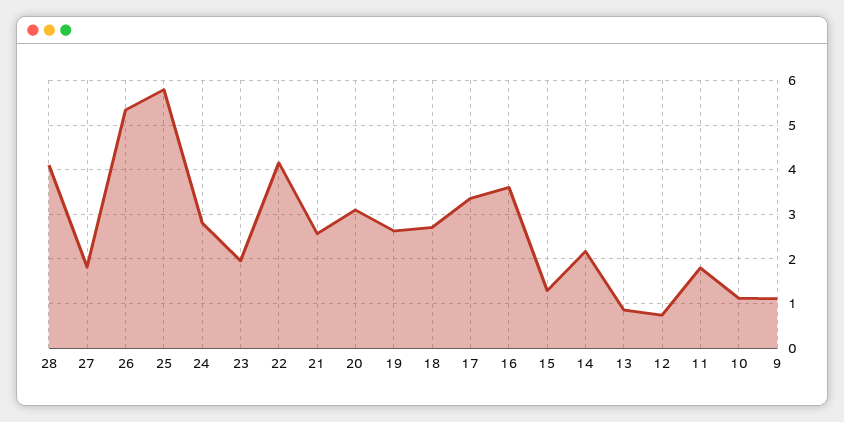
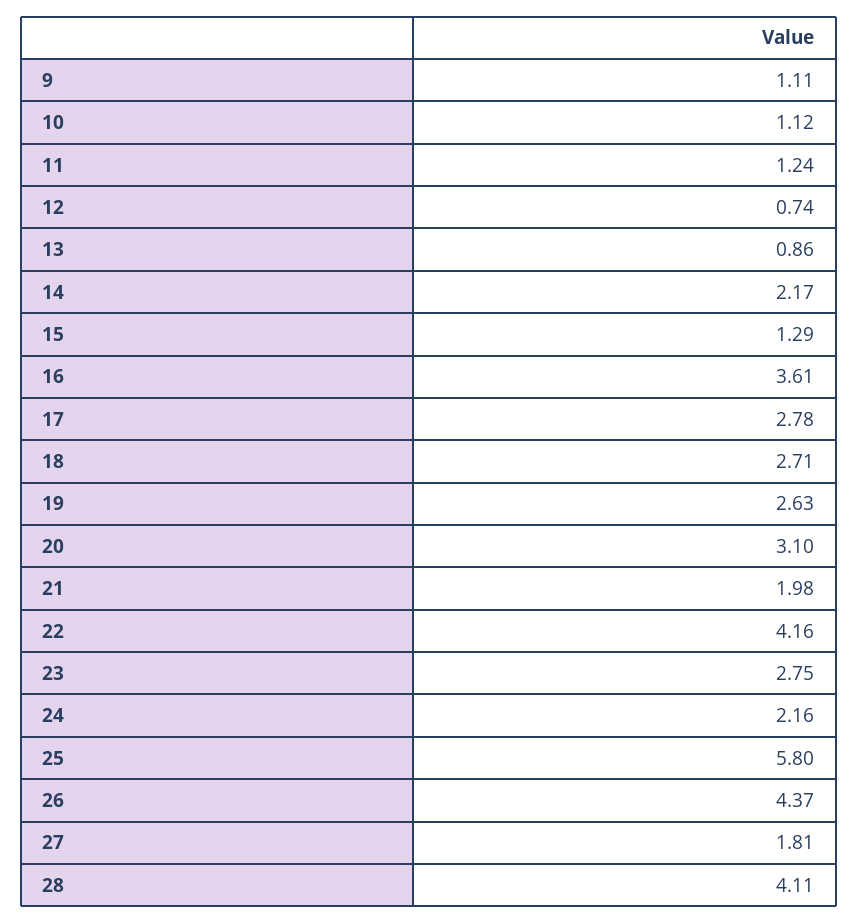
  {
    "28": 4.11,
    "27": 1.81,
-   "26": 5.4,
+   "26": 4.37,
    "25": 5.8,
-   "24": 2.8,
+   "24": 2.16,
-   "23": 2,
+   "23": 2.75,
    "22": 4.16,
-   "21": 2.6,
+   "21": 1.98,
    "20": 3.1,
    "19": 2.63,
    "18": 2.71,
-   "17": 3.4,
+   "17": 2.78,
    "16": 3.61,
    "15": 1.29,
    "14": 2.17,
    "13": 0.86,
    "12": 0.74,
-   "11": 1.8,
+   "11": 1.24,
    "10": 1.12,
    "9": 1.11
  }

